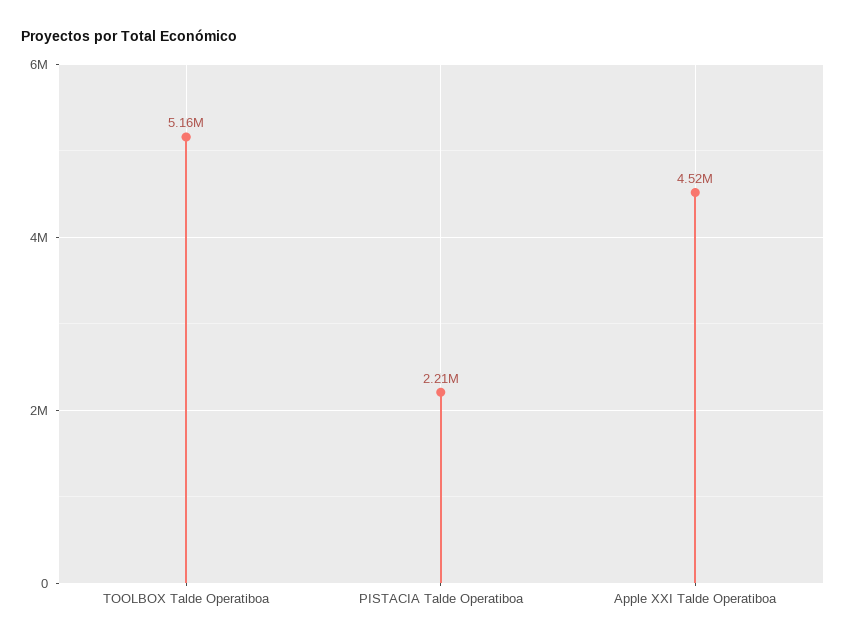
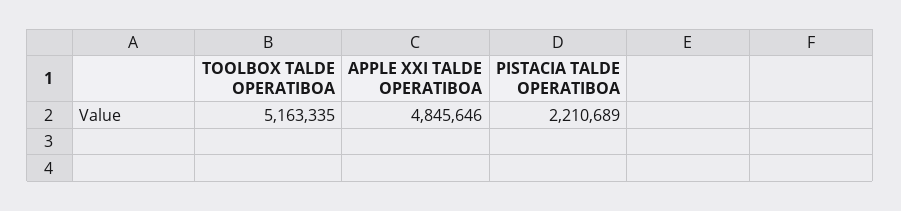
  {
    "TOOLBOX Talde Operatiboa": 5163335,
    "PISTACIA Talde Operatiboa": 2210689,
-   "Apple XXI Talde Operatiboa": 4520000
+   "Apple XXI Talde Operatiboa": 4845646
  }

